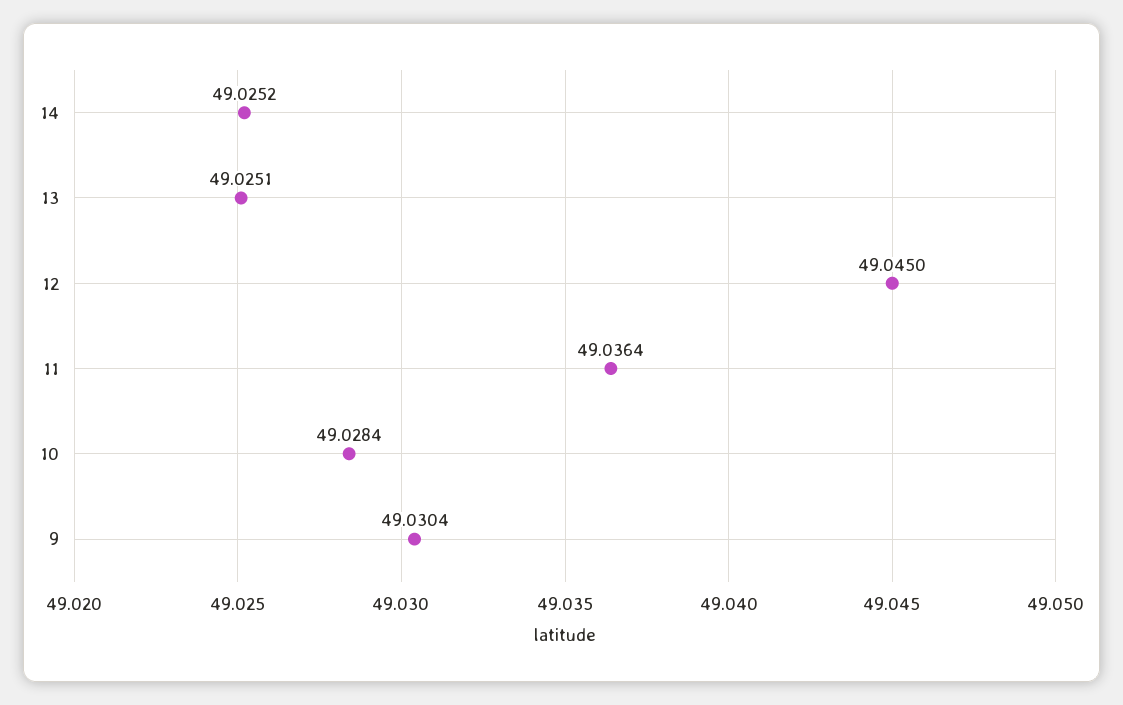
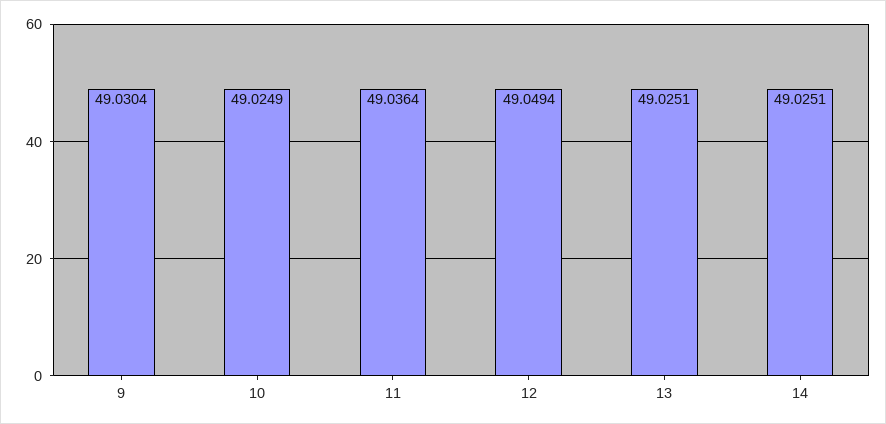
  {
-   "14": 49.0252,
+   "14": 49.0251,
    "13": 49.0251,
-   "12": 49.045,
+   "12": 49.0494,
    "11": 49.0364,
-   "10": 49.0284,
+   "10": 49.0249,
    "9": 49.0304
  }

